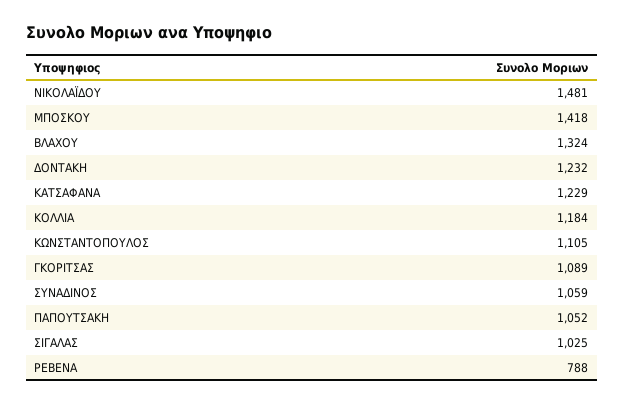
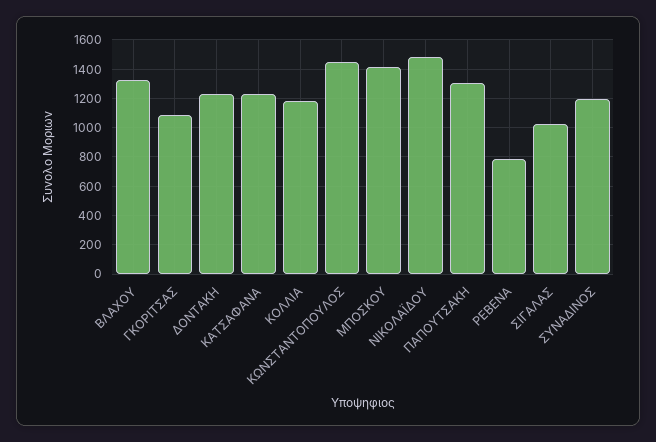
  {
    "ΝΙΚΟΛΑΪΔΟΥ": 1481,
    "ΜΠΟΣΚΟΥ": 1418,
    "ΒΛΑΧΟΥ": 1324,
    "ΔΟΝΤΑΚΗ": 1232,
    "ΚΑΤΣΑΦΑΝΑ": 1229,
    "ΚΟΛΛΙΑ": 1184,
-   "ΚΩΝΣΤΑΝΤΟΠΟΥΛΟΣ": 1105,
+   "ΚΩΝΣΤΑΝΤΟΠΟΥΛΟΣ": 1450,
    "ΓΚΟΡΙΤΣΑΣ": 1089,
-   "ΣΥΝΑΔΙΝΟΣ": 1059,
+   "ΣΥΝΑΔΙΝΟΣ": 1200,
-   "ΠΑΠΟΥΤΣΑΚΗ": 1052,
+   "ΠΑΠΟΥΤΣΑΚΗ": 1300,
    "ΣΙΓΑΛΑΣ": 1025,
    "ΡΕΒΕΝΑ": 788
  }

